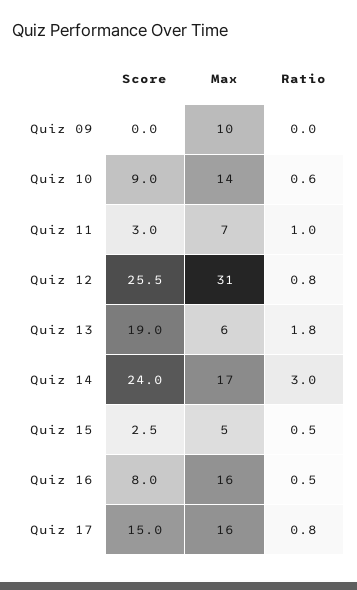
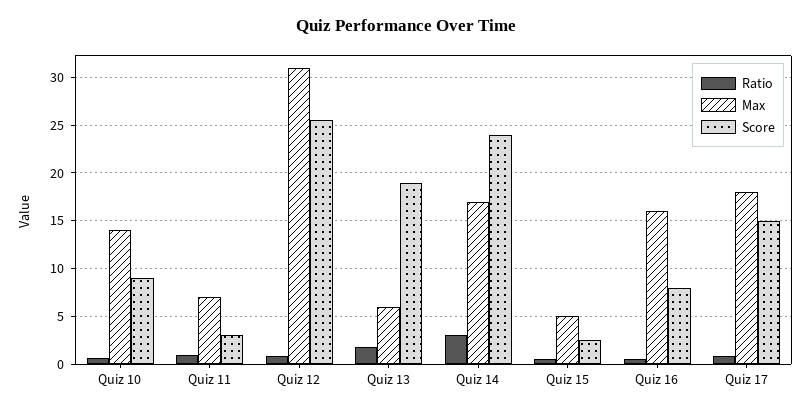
  {
    "Score": {
-     "Quiz 09": 0,
      "Quiz 10": 9,
      "Quiz 11": 3,
      "Quiz 12": 25.5,
      "Quiz 13": 19,
      "Quiz 14": 24,
      "Quiz 15": 2.5,
      "Quiz 16": 8,
      "Quiz 17": 15
    },
    "Max": {
-     "Quiz 09": 10,
      "Quiz 10": 14,
      "Quiz 11": 7,
      "Quiz 12": 31,
      "Quiz 13": 6,
      "Quiz 14": 17,
      "Quiz 15": 5,
      "Quiz 16": 16,
-     "Quiz 17": 16
+     "Quiz 17": 18
    },
    "Ratio": {
-     "Quiz 09": 0,
      "Quiz 10": 0.6,
      "Quiz 11": 1,
      "Quiz 12": 0.8,
      "Quiz 13": 1.8,
      "Quiz 14": 3,
      "Quiz 15": 0.5,
      "Quiz 16": 0.5,
      "Quiz 17": 0.8
    }
  }

